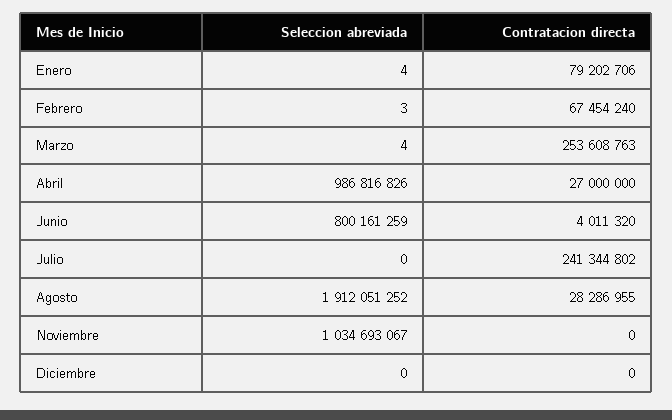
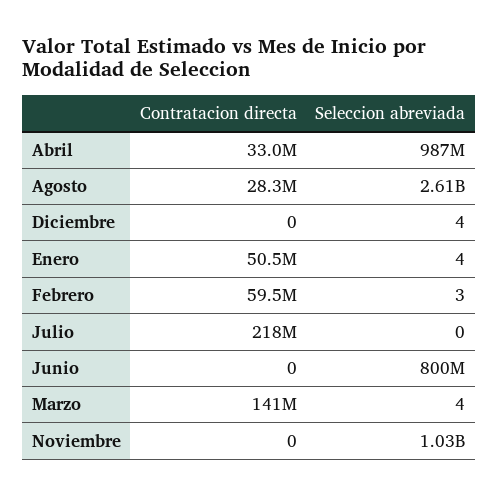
  {
    "Seleccion abreviada": {
      "Enero": 4,
      "Febrero": 3,
      "Marzo": 4,
      "Abril": 986816826,
      "Junio": 800161259,
      "Julio": 0,
-     "Agosto": 1912051252,
+     "Agosto": 2610000000,
      "Noviembre": 1034693067,
-     "Diciembre": 0
+     "Diciembre": 4
    },
    "Contratacion directa": {
-     "Enero": 79202706,
+     "Enero": 50500000,
-     "Febrero": 67454240,
+     "Febrero": 59500000,
-     "Marzo": 253608763,
+     "Marzo": 141000000,
-     "Abril": 27000000,
+     "Abril": 33000000,
-     "Junio": 4011320,
+     "Junio": 0,
-     "Julio": 241344802,
+     "Julio": 218000000,
      "Agosto": 28286955,
      "Noviembre": 0,
      "Diciembre": 0
    }
  }

